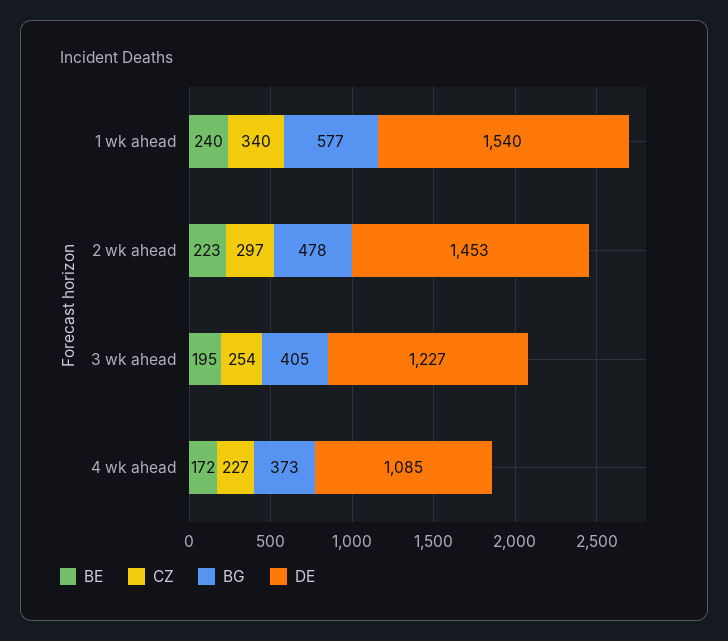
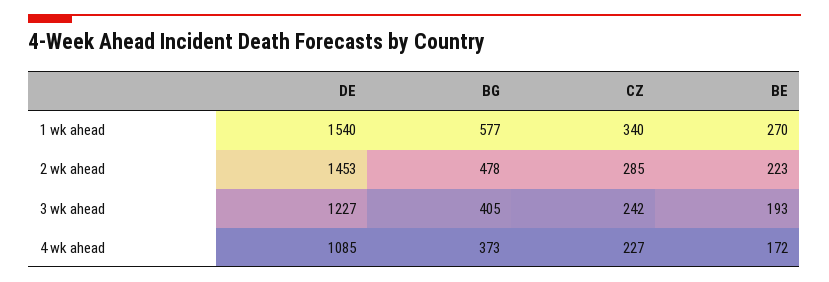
  {
    "BE": {
-     "1 wk ahead": 240,
+     "1 wk ahead": 270,
      "2 wk ahead": 223,
-     "3 wk ahead": 195,
+     "3 wk ahead": 193,
      "4 wk ahead": 172
    },
    "CZ": {
      "1 wk ahead": 340,
-     "2 wk ahead": 297,
+     "2 wk ahead": 285,
-     "3 wk ahead": 254,
+     "3 wk ahead": 242,
      "4 wk ahead": 227
    },
    "BG": {
      "1 wk ahead": 577,
      "2 wk ahead": 478,
      "3 wk ahead": 405,
      "4 wk ahead": 373
    },
    "DE": {
      "1 wk ahead": 1540,
      "2 wk ahead": 1453,
      "3 wk ahead": 1227,
      "4 wk ahead": 1085
    }
  }

